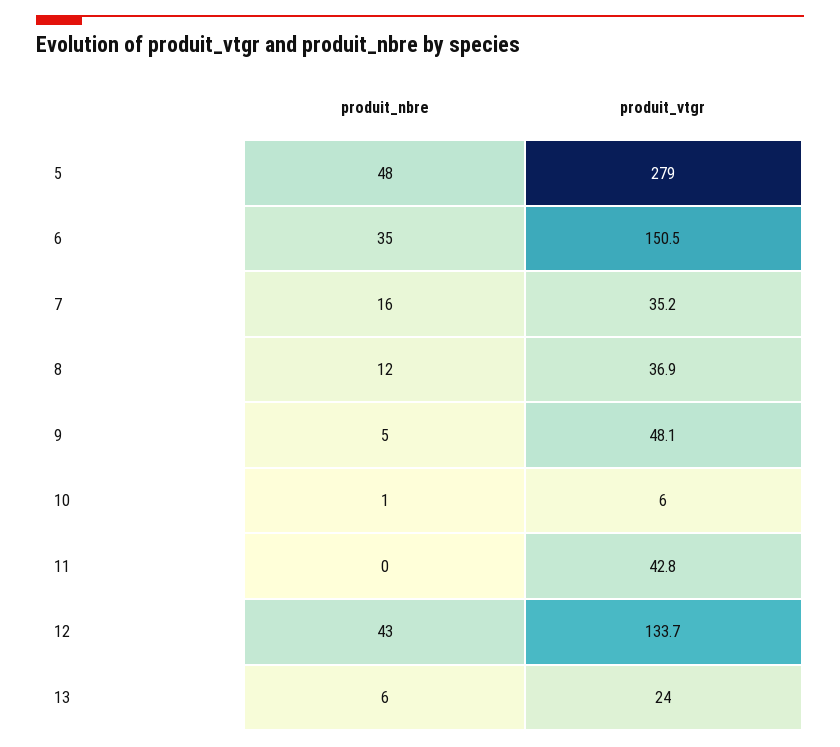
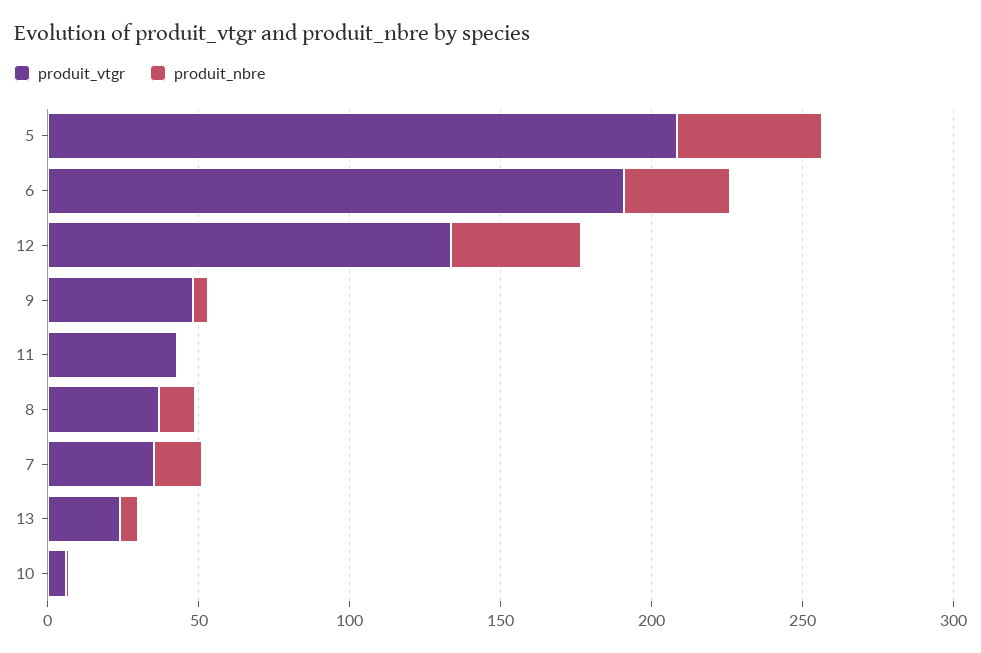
  {
    "produit_nbre": {
      "5": 48,
      "6": 35,
      "7": 16,
      "8": 12,
      "9": 5,
      "10": 1,
      "11": 0,
      "12": 43,
      "13": 6
    },
    "produit_vtgr": {
-     "5": 279,
+     "5": 210,
-     "6": 150.5,
+     "6": 190,
      "7": 35.2,
      "8": 36.9,
      "9": 48.1,
      "10": 6,
      "11": 42.8,
      "12": 133.7,
      "13": 24
    }
  }

